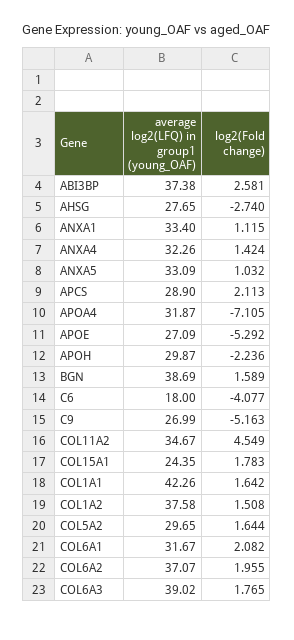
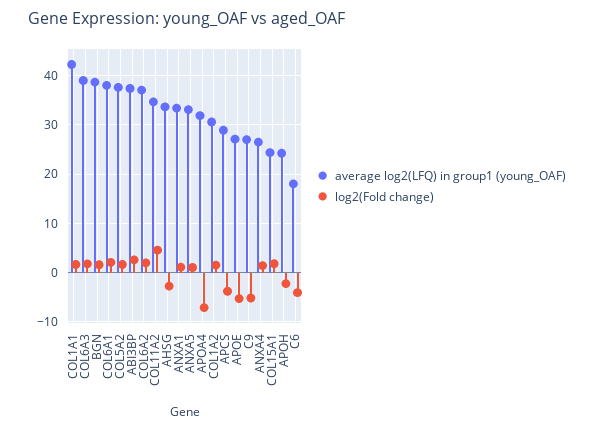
  {
    "average log2(LFQ) in group1 (young_OAF)": {
      "ABI3BP": 37.38,
-     "AHSG": 27.65,
+     "AHSG": 34,
      "ANXA1": 33.4,
-     "ANXA4": 32.26,
+     "ANXA4": 26,
      "ANXA5": 33.09,
      "APCS": 28.9,
      "APOA4": 31.87,
      "APOE": 27.09,
-     "APOH": 29.87,
+     "APOH": 24,
      "BGN": 38.69,
      "C6": 18,
      "C9": 26.99,
      "COL11A2": 34.67,
      "COL15A1": 24.35,
      "COL1A1": 42.26,
-     "COL1A2": 37.58,
+     "COL1A2": 30,
-     "COL5A2": 29.65,
+     "COL5A2": 38,
-     "COL6A1": 31.67,
+     "COL6A1": 38,
      "COL6A2": 37.07,
      "COL6A3": 39.02
    },
    "log2(Fold change)": {
      "ABI3BP": 2.581,
      "AHSG": -2.74,
      "ANXA1": 1.115,
      "ANXA4": 1.424,
      "ANXA5": 1.032,
-     "APCS": 2.113,
+     "APCS": -4,
      "APOA4": -7.105,
      "APOE": -5.292,
      "APOH": -2.236,
      "BGN": 1.589,
      "C6": -4.077,
      "C9": -5.163,
      "COL11A2": 4.549,
      "COL15A1": 1.783,
      "COL1A1": 1.642,
      "COL1A2": 1.508,
      "COL5A2": 1.644,
      "COL6A1": 2.082,
      "COL6A2": 1.955,
      "COL6A3": 1.765
    }
  }

